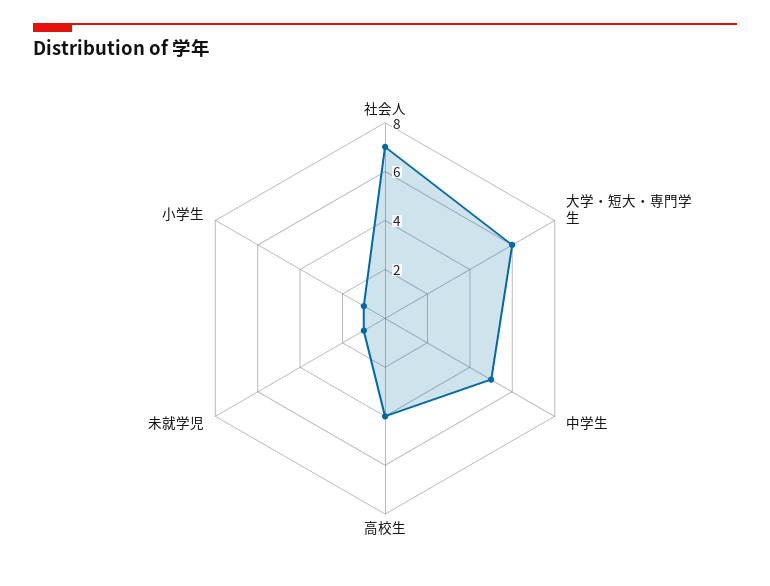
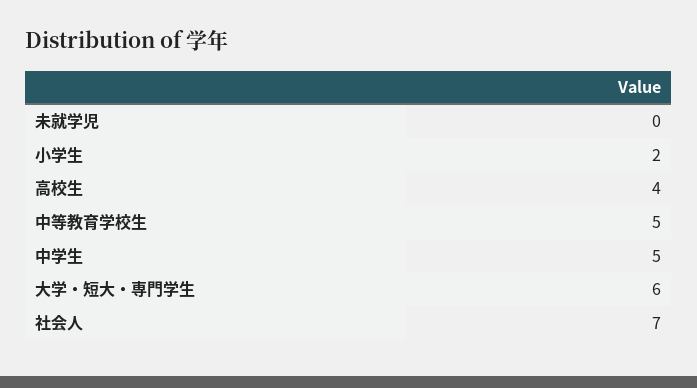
  {
    "社会人": 7,
    "大学・短大・専門学生": 6,
    "中学生": 5,
    "高校生": 4,
-   "未就学児": 1,
+   "未就学児": 0,
-   "小学生": 1
+   "小学生": 2,
+   "中等教育学校生": 5
  }

